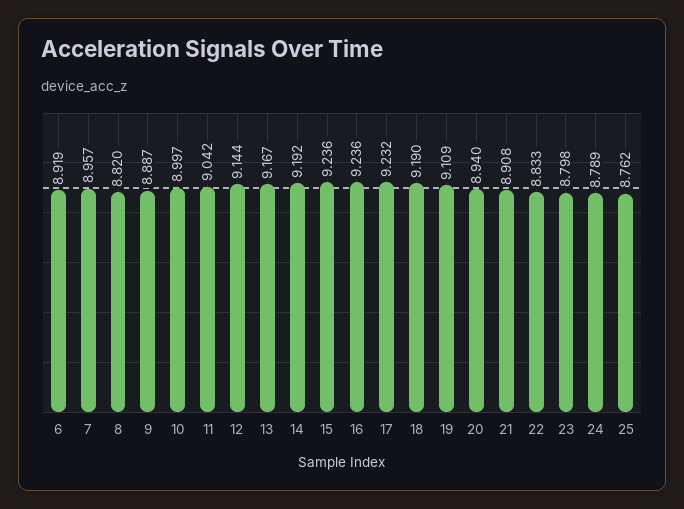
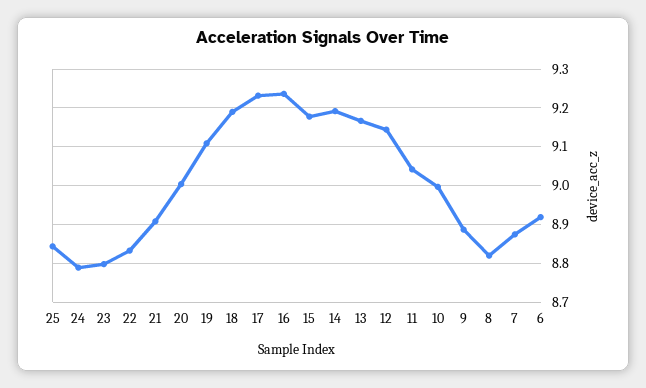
  {
    "6": 8.919,
-   "7": 8.957,
+   "7": 8.88,
    "8": 8.82,
    "9": 8.887,
    "10": 8.997,
    "11": 9.042,
    "12": 9.144,
    "13": 9.167,
    "14": 9.192,
-   "15": 9.236,
+   "15": 9.18,
    "16": 9.236,
    "17": 9.232,
    "18": 9.19,
    "19": 9.109,
-   "20": 8.94,
+   "20": 9,
    "21": 8.908,
    "22": 8.833,
    "23": 8.798,
    "24": 8.789,
-   "25": 8.762
+   "25": 8.84
  }

